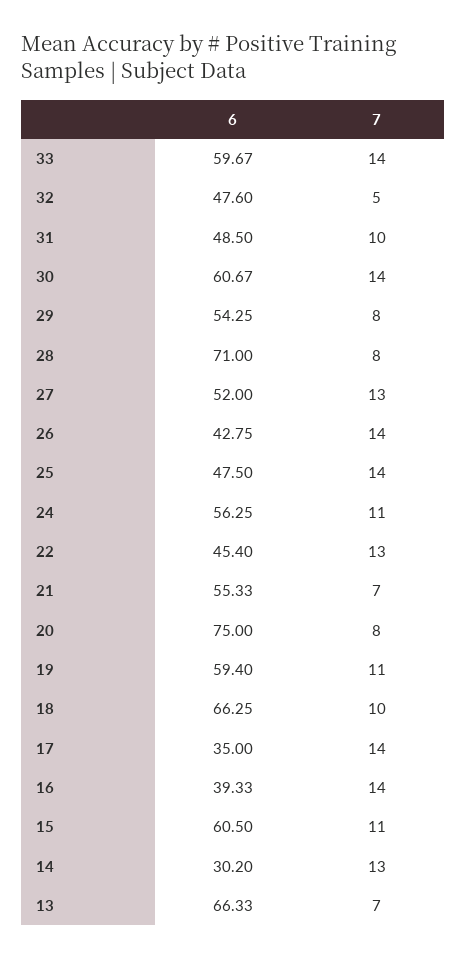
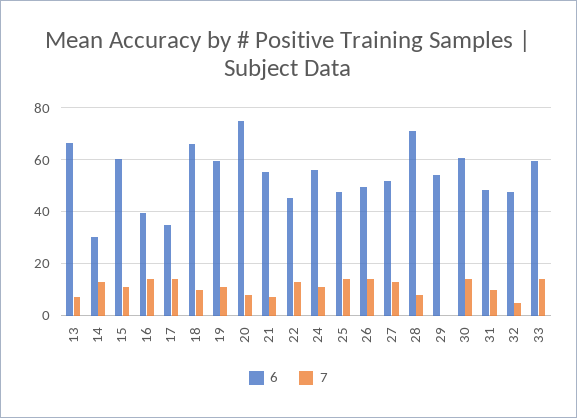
  {
    "6": {
      "33": 59.67,
      "32": 47.6,
      "31": 48.5,
      "30": 60.67,
      "29": 54.25,
      "28": 71,
      "27": 52,
-     "26": 42.75,
+     "26": 50,
      "25": 47.5,
      "24": 56.25,
      "22": 45.4,
      "21": 55.33,
      "20": 75,
      "19": 59.4,
      "18": 66.25,
      "17": 35,
      "16": 39.33,
      "15": 60.5,
      "14": 30.2,
      "13": 66.33
    },
    "7": {
      "33": 14,
      "32": 5,
      "31": 10,
      "30": 14,
-     "29": 8,
+     "29": 0,
      "28": 8,
      "27": 13,
      "26": 14,
      "25": 14,
      "24": 11,
      "22": 13,
      "21": 7,
      "20": 8,
      "19": 11,
      "18": 10,
      "17": 14,
      "16": 14,
      "15": 11,
      "14": 13,
      "13": 7
    }
  }

